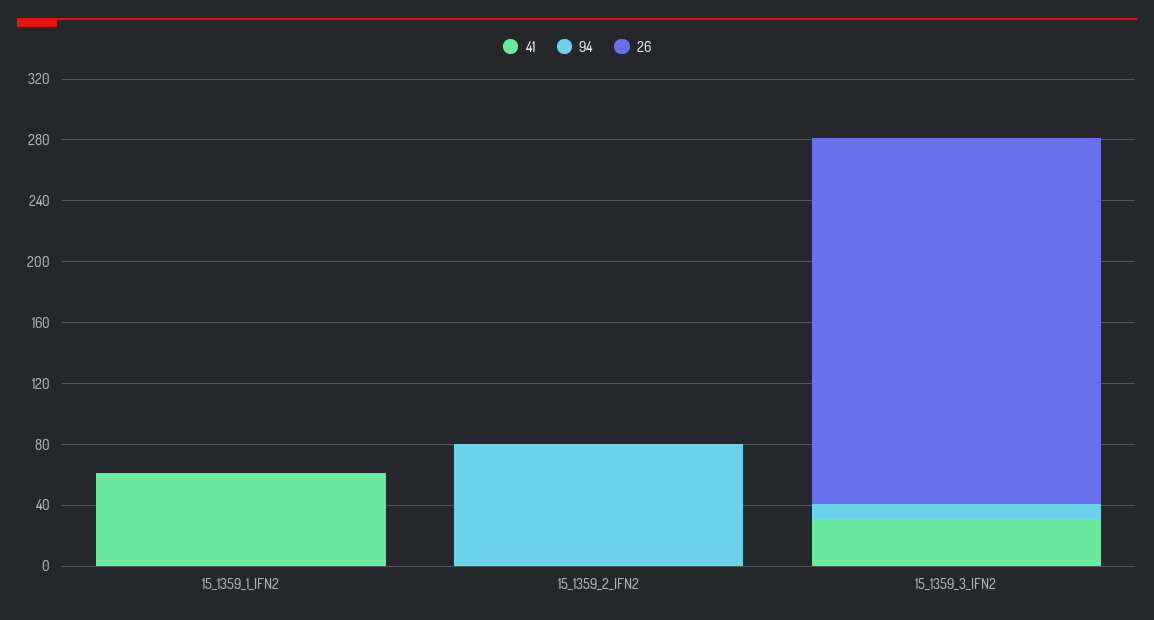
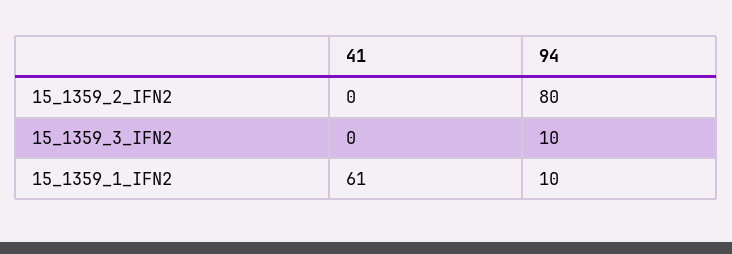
  {
    "41": {
      "15_1359_1_IFN2": 61,
      "15_1359_2_IFN2": 0,
-     "15_1359_3_IFN2": 30
+     "15_1359_3_IFN2": 0
    },
    "94": {
-     "15_1359_1_IFN2": 0,
+     "15_1359_1_IFN2": 10,
      "15_1359_2_IFN2": 80,
      "15_1359_3_IFN2": 10
-   },
+   }
-   "26": {
-     "15_1359_1_IFN2": 0,
-     "15_1359_2_IFN2": 0,
-     "15_1359_3_IFN2": 240
-   }
  }

